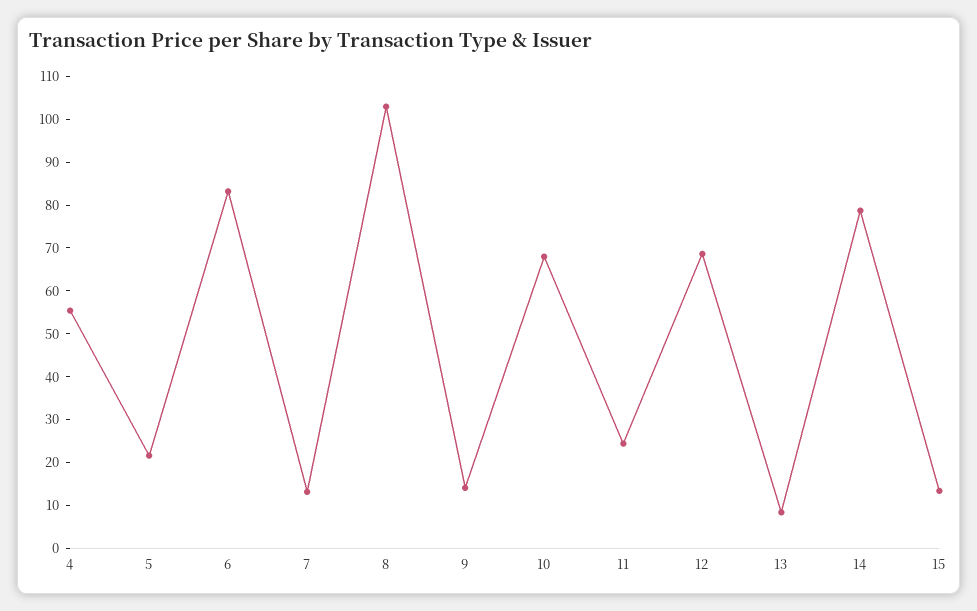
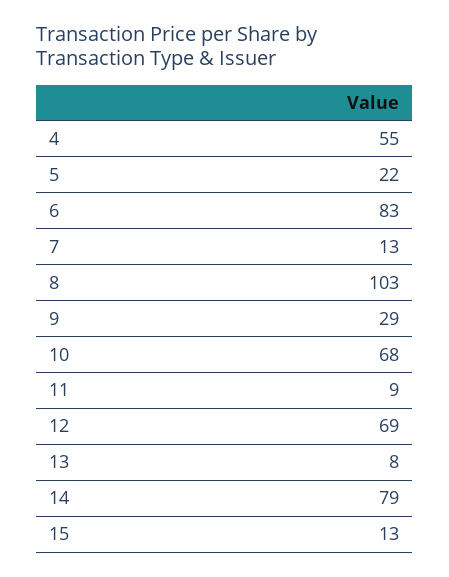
  {
    "4": 55,
    "5": 22,
    "6": 83,
    "7": 13,
    "8": 103,
-   "9": 14,
+   "9": 29,
    "10": 68,
-   "11": 24,
+   "11": 9,
    "12": 69,
    "13": 8,
    "14": 79,
    "15": 13
  }

